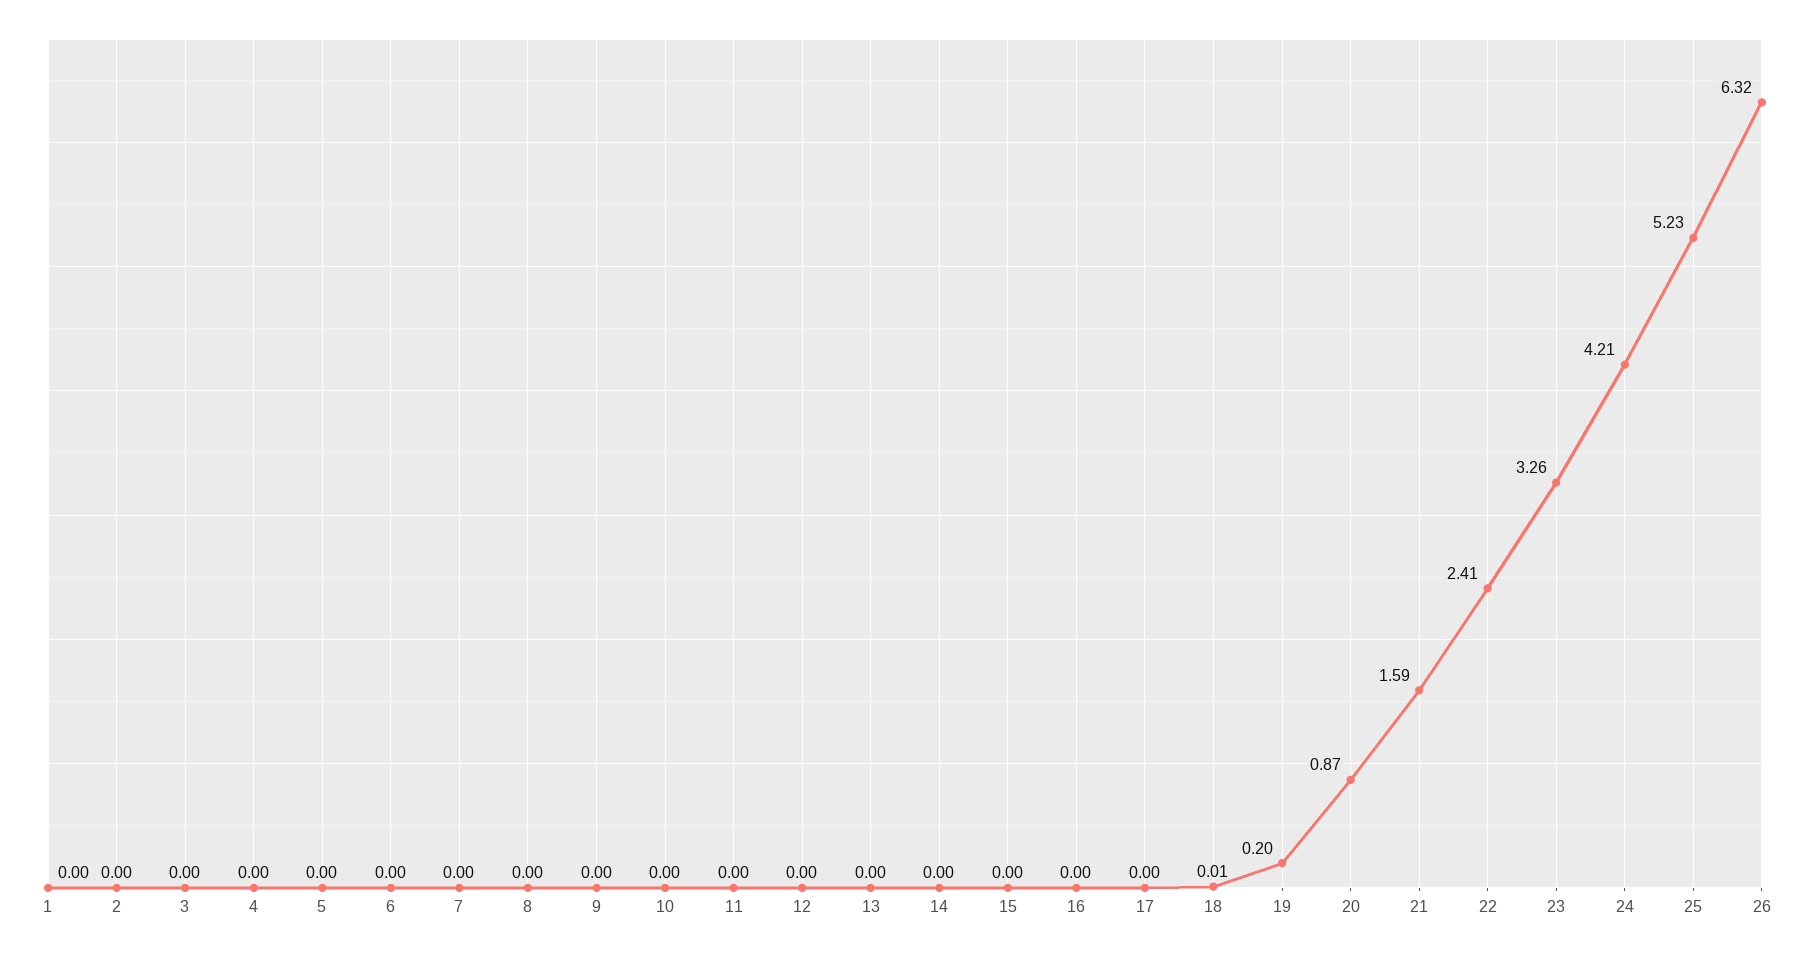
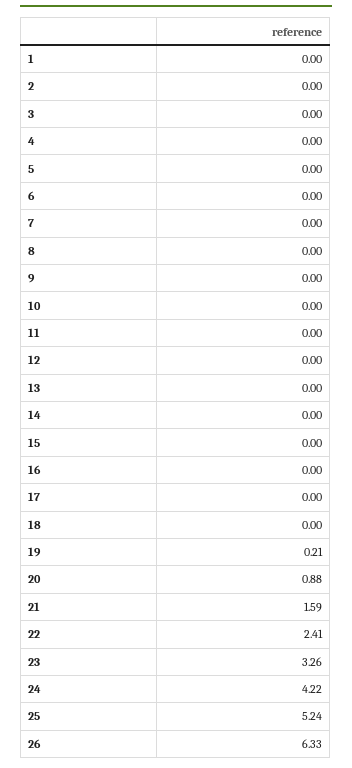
  {
    "1": 0,
    "2": 0,
    "3": 0,
    "4": 0,
    "5": 0,
    "6": 0,
    "7": 0,
    "8": 0,
    "9": 0,
    "10": 0,
    "11": 0,
    "12": 0,
    "13": 0,
    "14": 0,
    "15": 0,
    "16": 0,
    "17": 0,
-   "18": 0.01,
+   "18": 0,
-   "19": 0.2,
+   "19": 0.21,
-   "20": 0.87,
+   "20": 0.88,
    "21": 1.59,
    "22": 2.41,
    "23": 3.26,
-   "24": 4.21,
+   "24": 4.22,
-   "25": 5.23,
+   "25": 5.24,
-   "26": 6.32
+   "26": 6.33
  }

